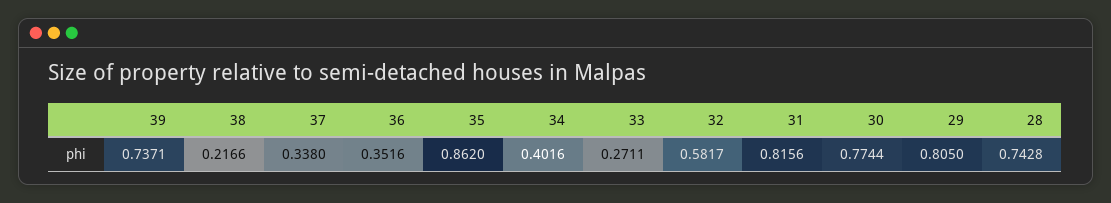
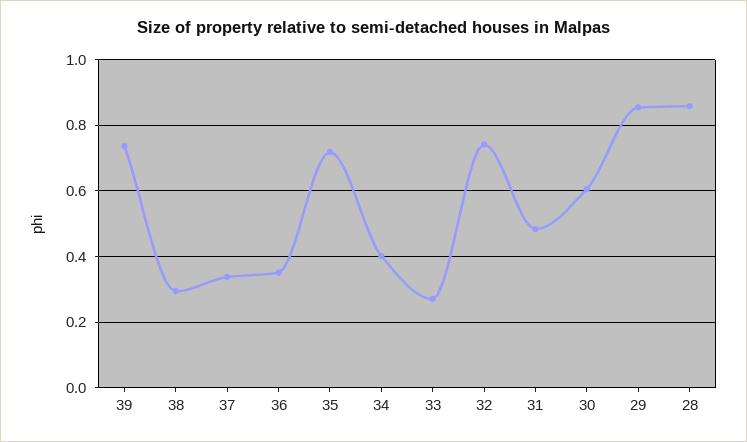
  {
    "39": 0.7371,
-   "38": 0.2166,
+   "38": 0.3,
    "37": 0.338,
    "36": 0.3516,
-   "35": 0.862,
+   "35": 0.72,
    "34": 0.4016,
    "33": 0.2711,
-   "32": 0.5817,
+   "32": 0.74,
-   "31": 0.8156,
+   "31": 0.48,
-   "30": 0.7744,
+   "30": 0.6,
-   "29": 0.805,
+   "29": 0.86,
-   "28": 0.7428
+   "28": 0.86
  }

